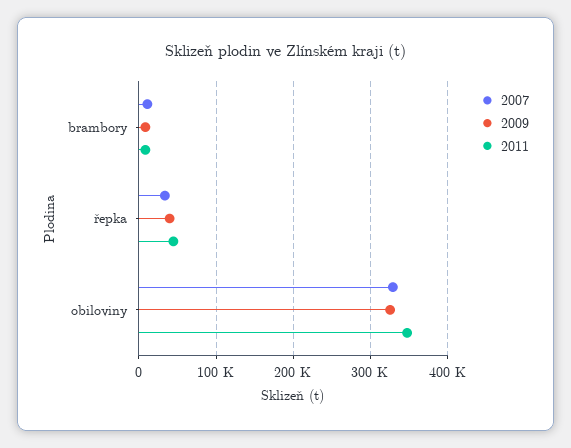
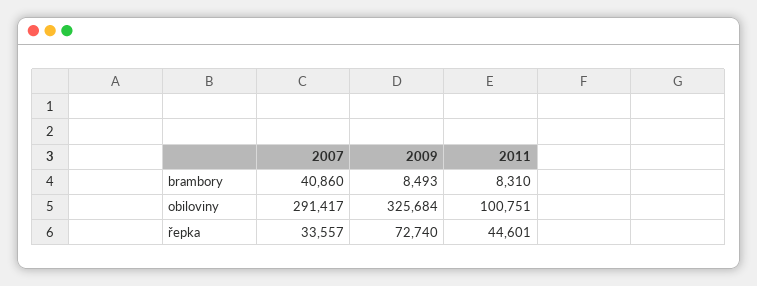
  {
    "2007": {
-     "brambory": 10000,
+     "brambory": 40860,
      "řepka": 33557,
-     "obiloviny": 330000
+     "obiloviny": 291417
    },
    "2009": {
      "brambory": 8493,
-     "řepka": 40000,
+     "řepka": 72740,
      "obiloviny": 325684
    },
    "2011": {
      "brambory": 8310,
      "řepka": 44601,
-     "obiloviny": 350000
+     "obiloviny": 100751
    }
  }

